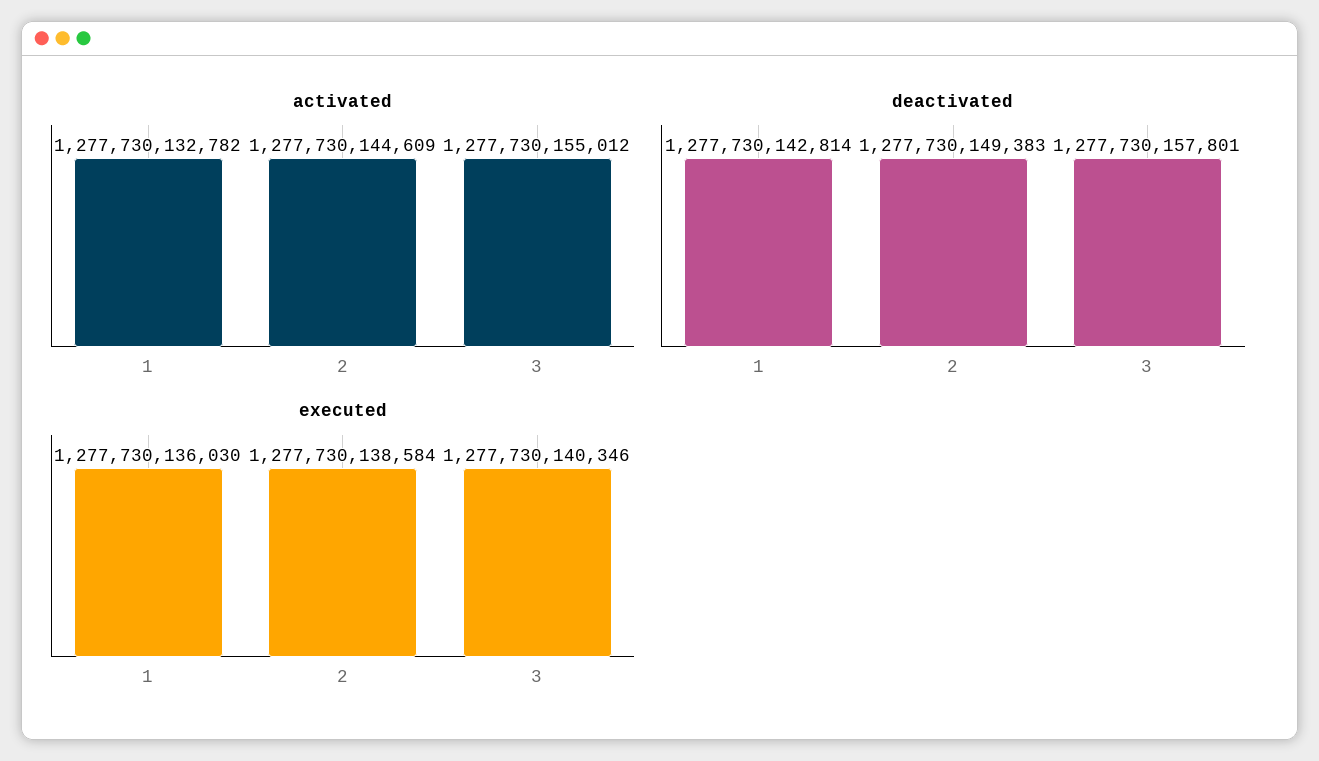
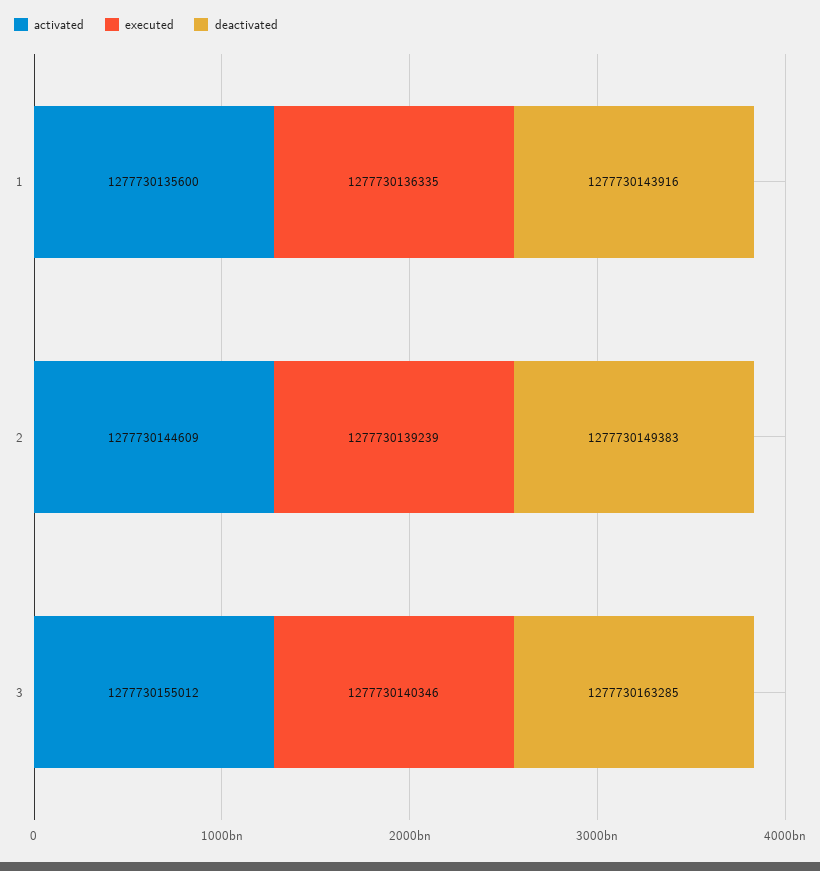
  {
    "activated": {
-     "1": 1277730132782,
+     "1": 1277730135600,
      "2": 1277730144609,
      "3": 1277730155012
    },
    "deactivated": {
-     "1": 1277730142814,
+     "1": 1277730143916,
      "2": 1277730149383,
-     "3": 1277730157801
+     "3": 1277730163285
    },
    "executed": {
-     "1": 1277730136030,
+     "1": 1277730136335,
-     "2": 1277730138584,
+     "2": 1277730139239,
      "3": 1277730140346
    }
  }

